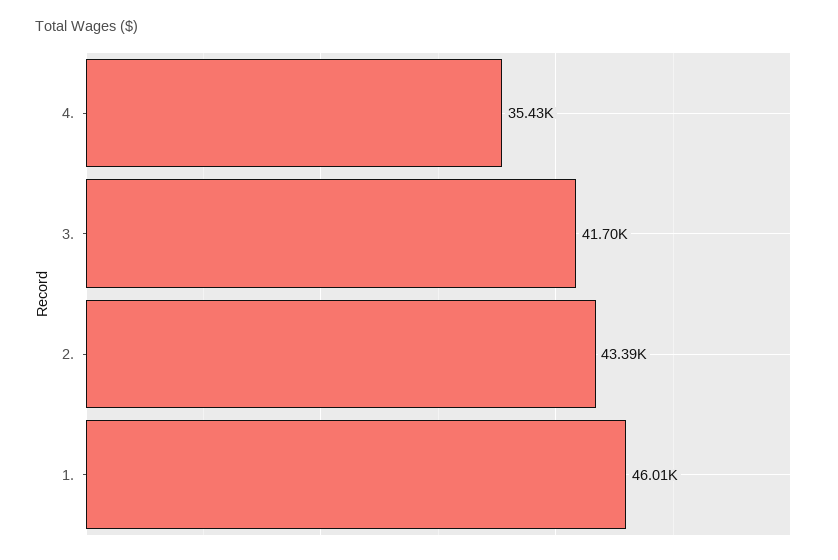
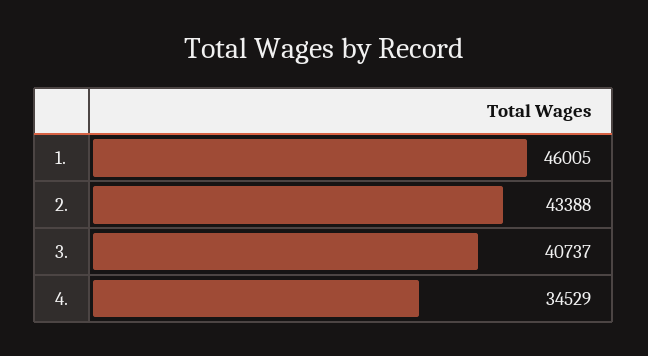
  {
-   "4.": 35430,
+   "4.": 34529,
-   "3.": 41700,
+   "3.": 40737,
    "2.": 43388,
    "1.": 46005
  }

